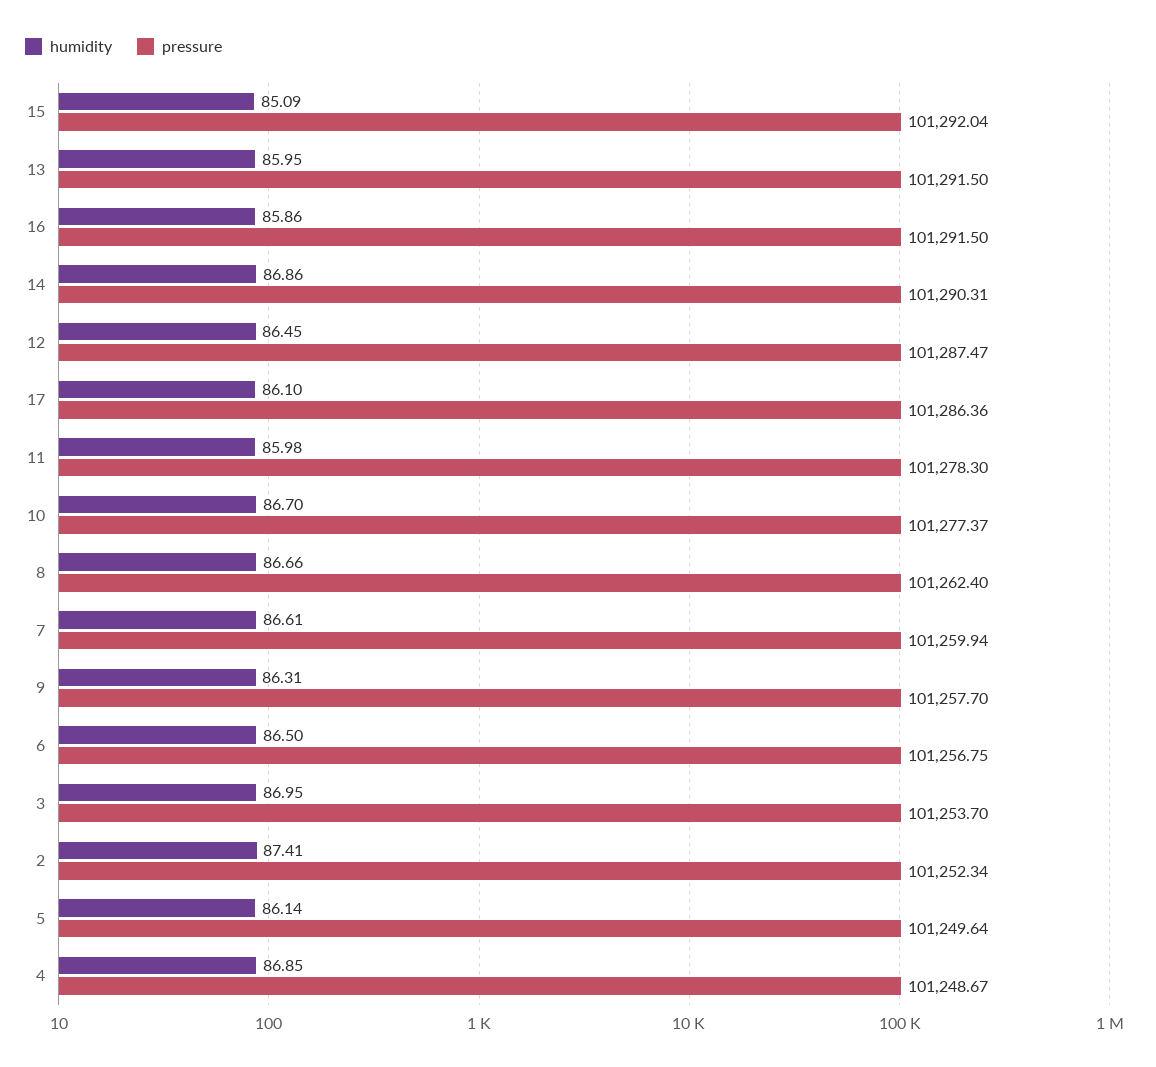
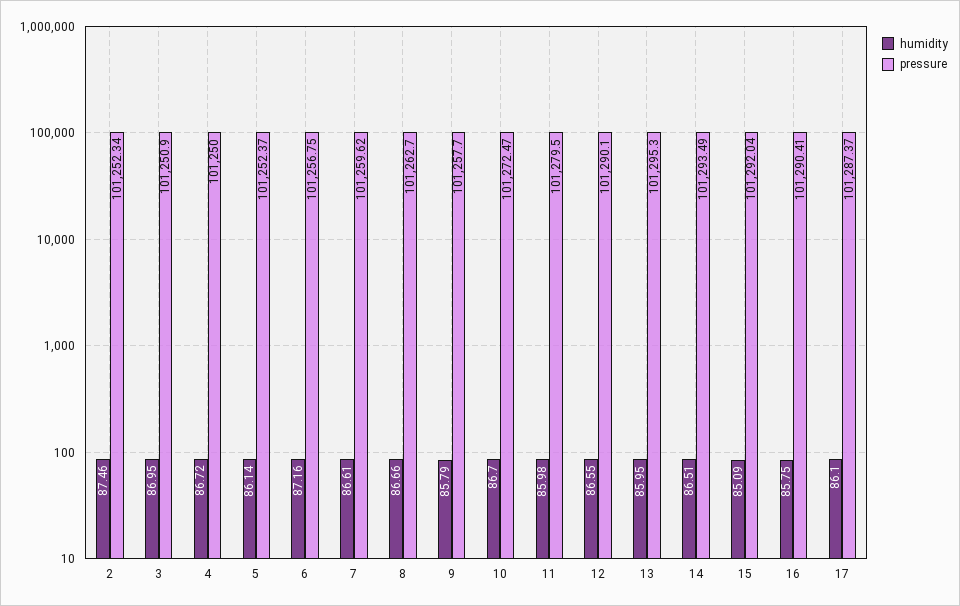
  {
    "humidity": {
      "15": 85.09,
      "13": 85.95,
-     "16": 85.86,
+     "16": 85.75,
-     "14": 86.86,
+     "14": 86.51,
-     "12": 86.45,
+     "12": 86.55,
      "17": 86.1,
      "11": 85.98,
      "10": 86.7,
      "8": 86.66,
      "7": 86.61,
-     "9": 86.31,
+     "9": 85.79,
-     "6": 86.5,
+     "6": 87.16,
      "3": 86.95,
-     "2": 87.41,
+     "2": 87.46,
      "5": 86.14,
-     "4": 86.85
+     "4": 86.72
    },
    "pressure": {
      "15": 101292.04,
-     "13": 101291.5,
+     "13": 101295.3,
-     "16": 101291.5,
+     "16": 101290.41,
-     "14": 101290.31,
+     "14": 101293.49,
-     "12": 101287.47,
+     "12": 101290.1,
-     "17": 101286.36,
+     "17": 101287.37,
-     "11": 101278.3,
+     "11": 101279.5,
-     "10": 101277.37,
+     "10": 101272.47,
-     "8": 101262.4,
+     "8": 101262.7,
-     "7": 101259.94,
+     "7": 101259.62,
      "9": 101257.7,
      "6": 101256.75,
-     "3": 101253.7,
+     "3": 101250.9,
      "2": 101252.34,
-     "5": 101249.64,
+     "5": 101252.37,
-     "4": 101248.67
+     "4": 101250
    }
  }

